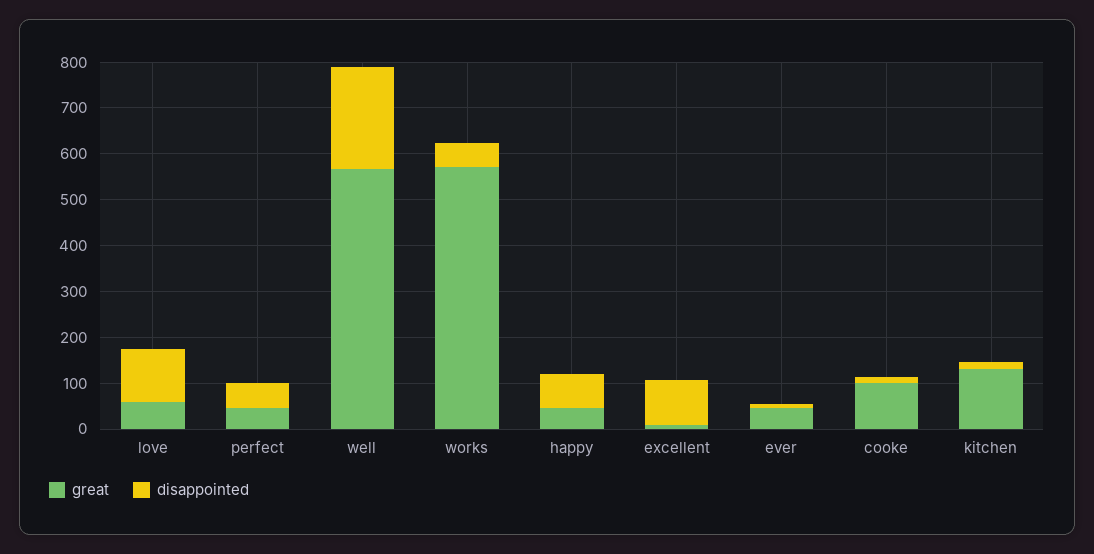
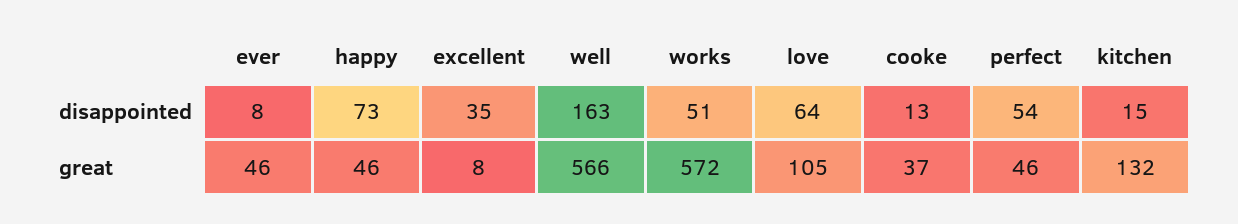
  {
    "great": {
-     "love": 60,
+     "love": 105,
      "perfect": 46,
      "well": 566,
      "works": 572,
      "happy": 46,
      "excellent": 8,
      "ever": 46,
-     "cooke": 100,
+     "cooke": 37,
      "kitchen": 132
    },
    "disappointed": {
-     "love": 120,
+     "love": 64,
      "perfect": 54,
-     "well": 220,
+     "well": 163,
      "works": 51,
      "happy": 73,
-     "excellent": 100,
+     "excellent": 35,
      "ever": 8,
      "cooke": 13,
      "kitchen": 15
    }
  }

